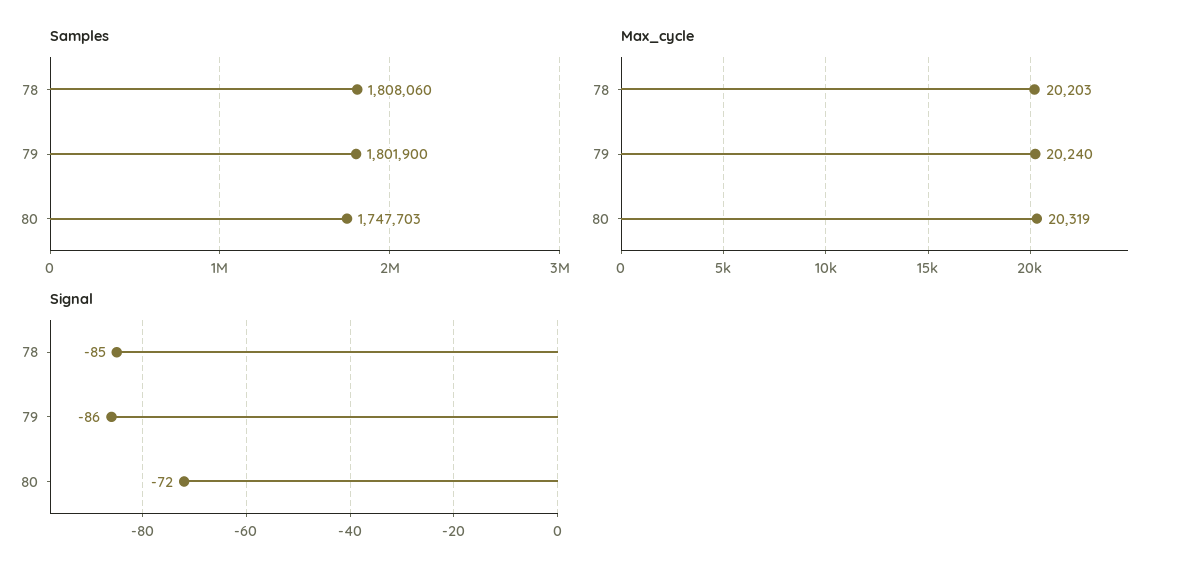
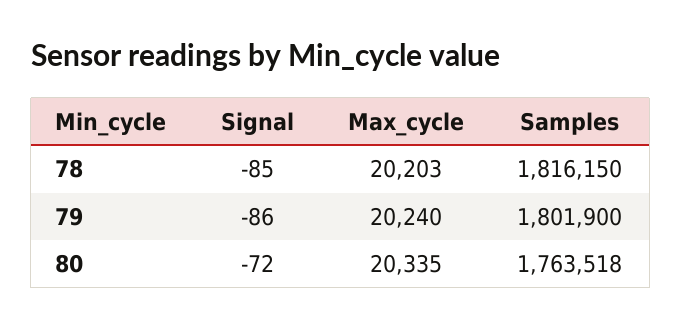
  {
    "Samples": {
-     "78": 1808060,
+     "78": 1816150,
      "79": 1801900,
-     "80": 1747703
+     "80": 1763518
    },
    "Max_cycle": {
      "78": 20203,
      "79": 20240,
-     "80": 20319
+     "80": 20335
    },
    "Signal": {
      "78": -85,
      "79": -86,
      "80": -72
    }
  }

